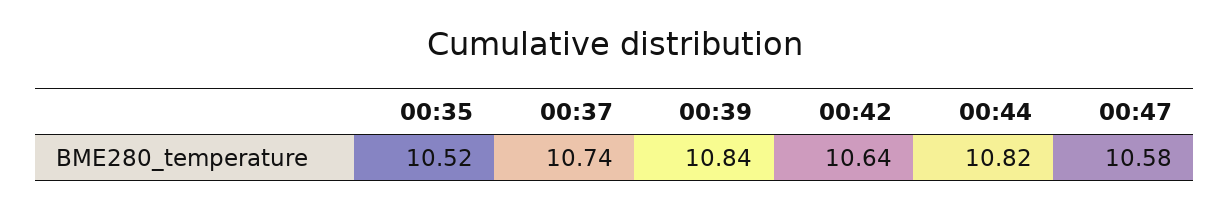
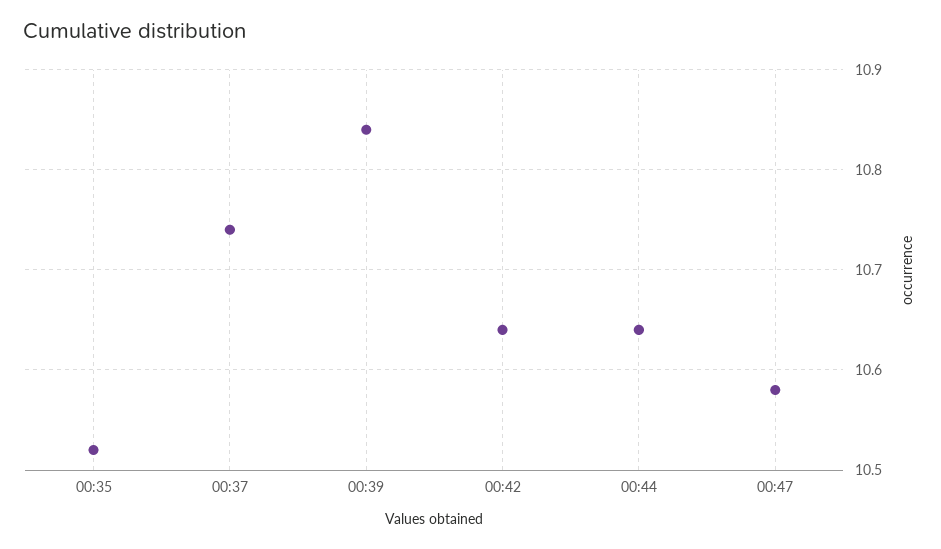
  {
    "00:35": 10.52,
    "00:37": 10.74,
    "00:39": 10.84,
    "00:42": 10.64,
-   "00:44": 10.82,
+   "00:44": 10.64,
    "00:47": 10.58
  }

